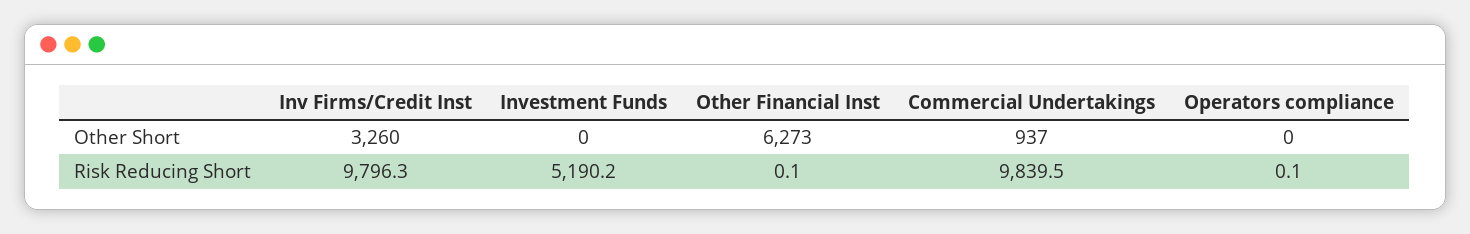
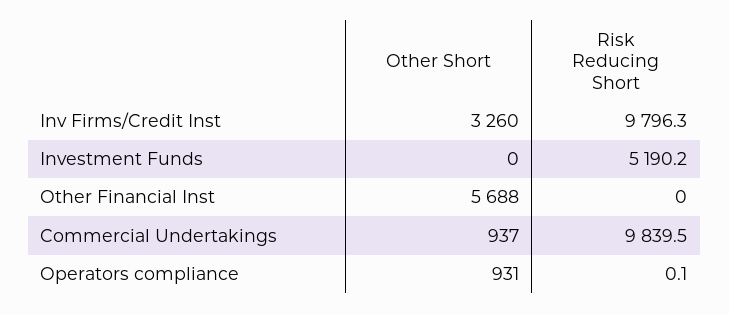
  {
    "Inv Firms/Credit Inst": {
      "Other Short": 3260,
      "Risk Reducing Short": 9796.3
    },
    "Investment Funds": {
      "Other Short": 0,
      "Risk Reducing Short": 5190.2
    },
    "Other Financial Inst": {
-     "Other Short": 6273,
+     "Other Short": 5688,
-     "Risk Reducing Short": 0.1
+     "Risk Reducing Short": 0
    },
    "Commercial Undertakings": {
      "Other Short": 937,
      "Risk Reducing Short": 9839.5
    },
    "Operators compliance": {
-     "Other Short": 0,
+     "Other Short": 931,
      "Risk Reducing Short": 0.1
    }
  }

